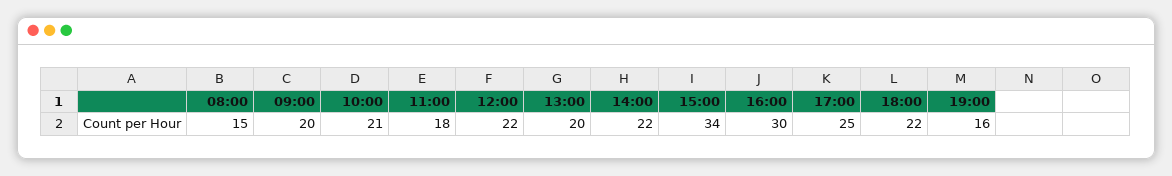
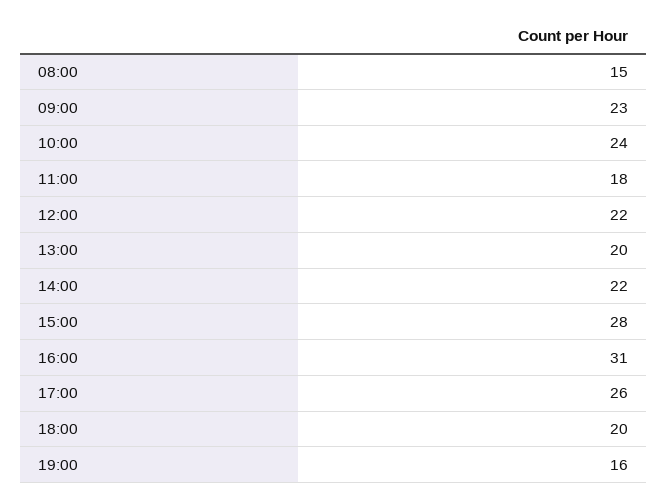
  {
    "08:00": 15,
-   "09:00": 20,
+   "09:00": 23,
-   "10:00": 21,
+   "10:00": 24,
    "11:00": 18,
    "12:00": 22,
    "13:00": 20,
    "14:00": 22,
-   "15:00": 34,
+   "15:00": 28,
-   "16:00": 30,
+   "16:00": 31,
-   "17:00": 25,
+   "17:00": 26,
-   "18:00": 22,
+   "18:00": 20,
    "19:00": 16
  }

